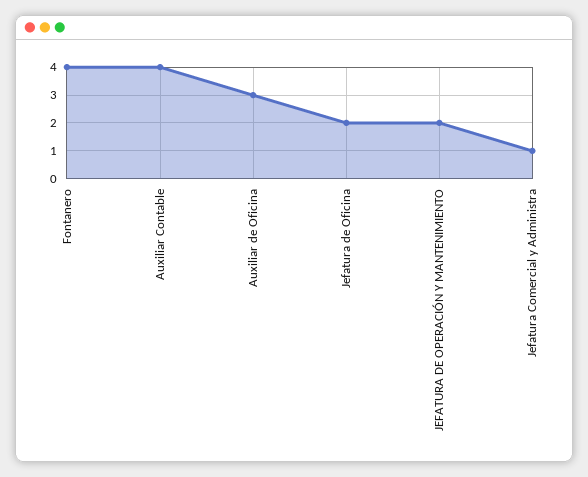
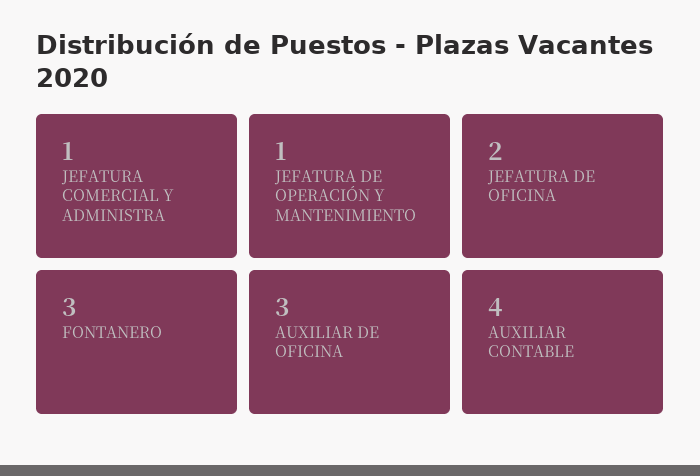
  {
-   "Fontanero": 4,
+   "Fontanero": 3,
    "Auxiliar Contable": 4,
    "Auxiliar de Oficina": 3,
    "Jefatura de Oficina": 2,
-   "JEFATURA DE OPERACIÓN Y MANTENIMIENTO": 2,
+   "JEFATURA DE OPERACIÓN Y MANTENIMIENTO": 1,
    "Jefatura Comercial y Administra": 1
  }

